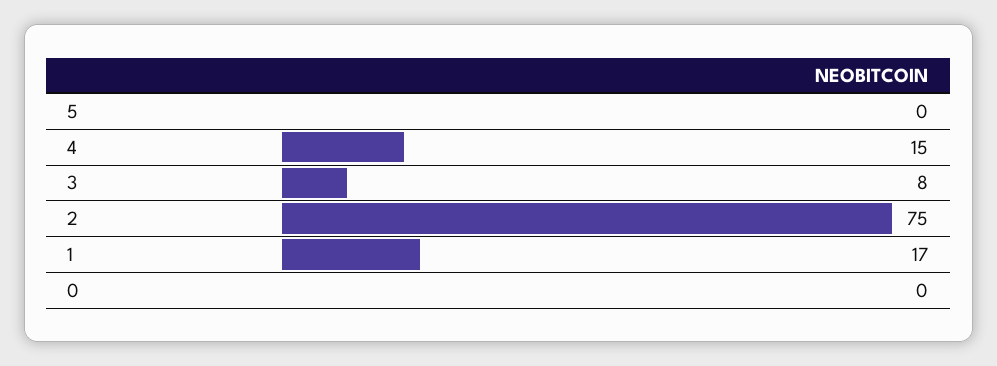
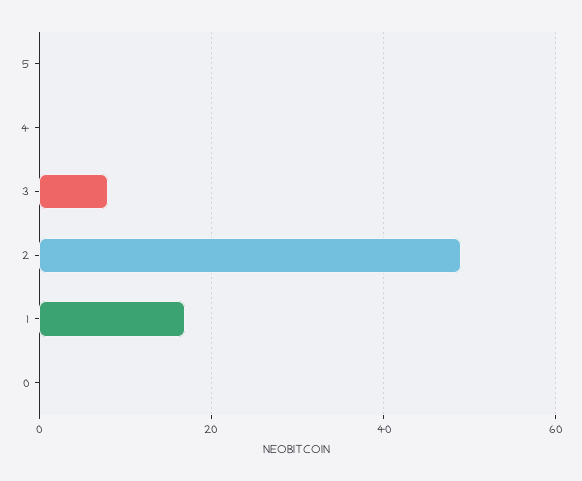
  {
    "5": 0,
-   "4": 15,
+   "4": 0,
    "3": 8,
-   "2": 75,
+   "2": 50,
    "1": 17,
    "0": 0
  }

